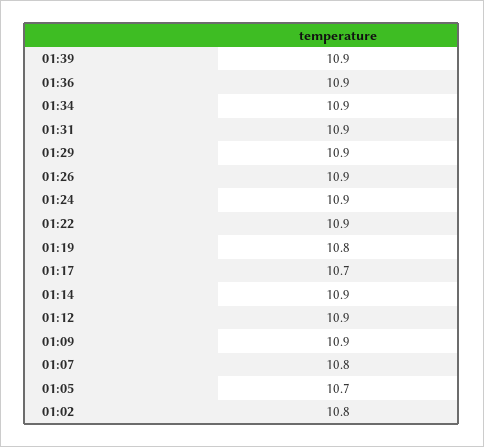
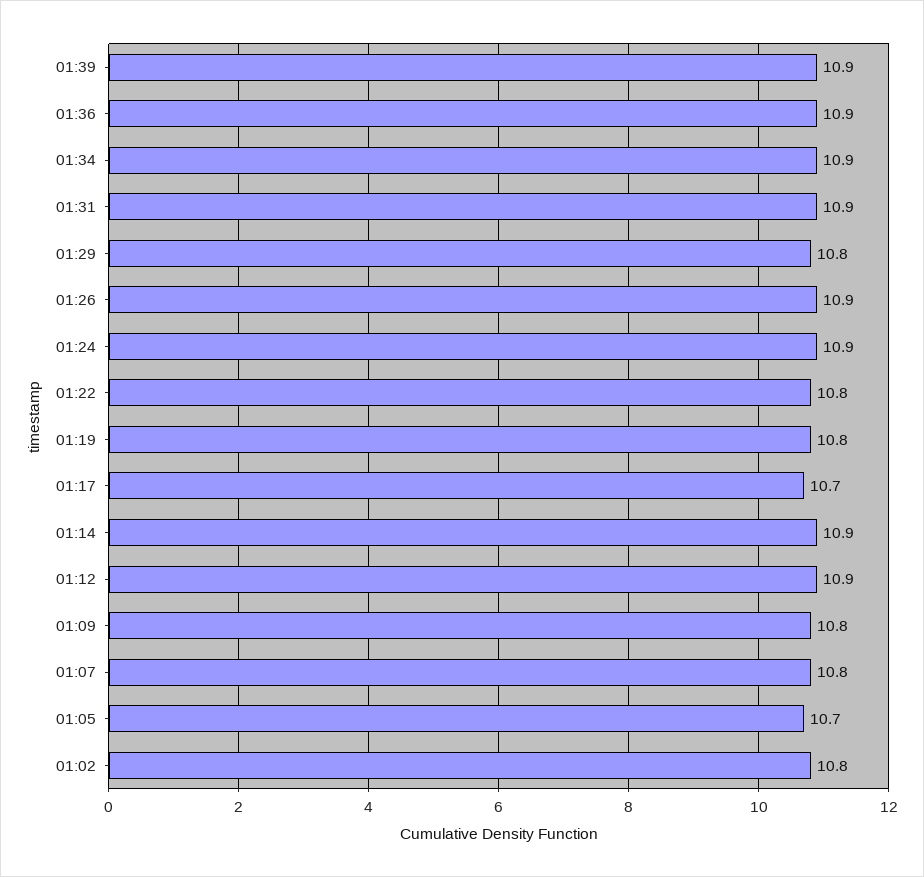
  {
    "01:39": 10.9,
    "01:36": 10.9,
    "01:34": 10.9,
    "01:31": 10.9,
-   "01:29": 10.9,
+   "01:29": 10.8,
    "01:26": 10.9,
    "01:24": 10.9,
-   "01:22": 10.9,
+   "01:22": 10.8,
    "01:19": 10.8,
    "01:17": 10.7,
    "01:14": 10.9,
    "01:12": 10.9,
-   "01:09": 10.9,
+   "01:09": 10.8,
    "01:07": 10.8,
    "01:05": 10.7,
    "01:02": 10.8
  }

